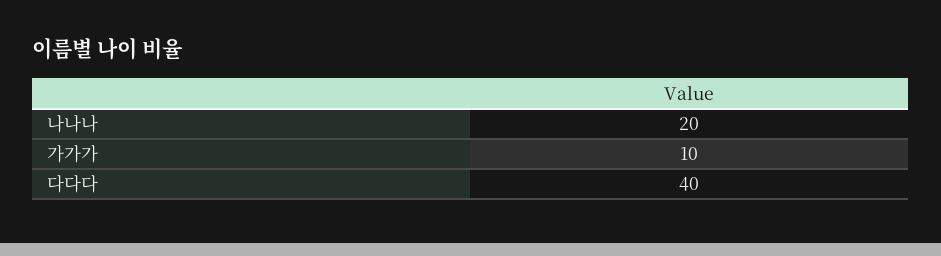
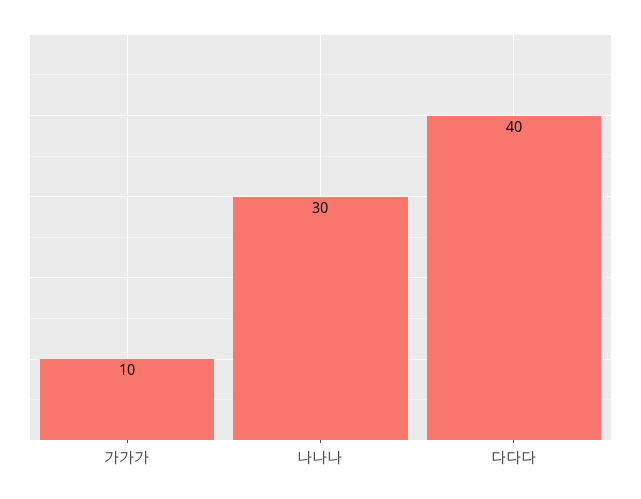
  {
-   "나나나": 20,
+   "나나나": 30,
    "가가가": 10,
    "다다다": 40
  }

